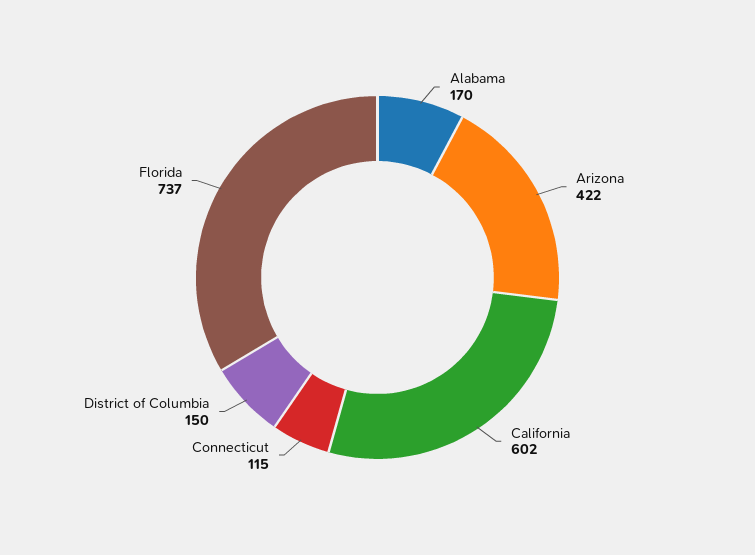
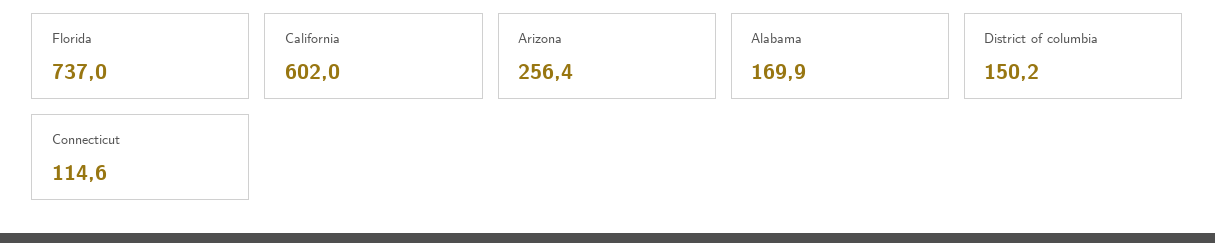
  {
    "Alabama": 169.9,
-   "Arizona": 422,
+   "Arizona": 256.4,
    "California": 602,
    "Connecticut": 114.6,
    "District of Columbia": 150.2,
    "Florida": 737
  }

